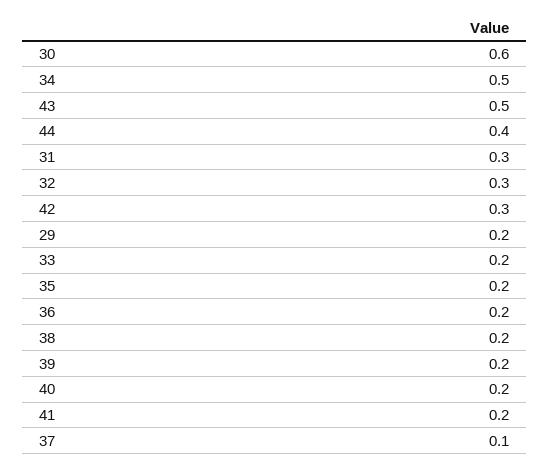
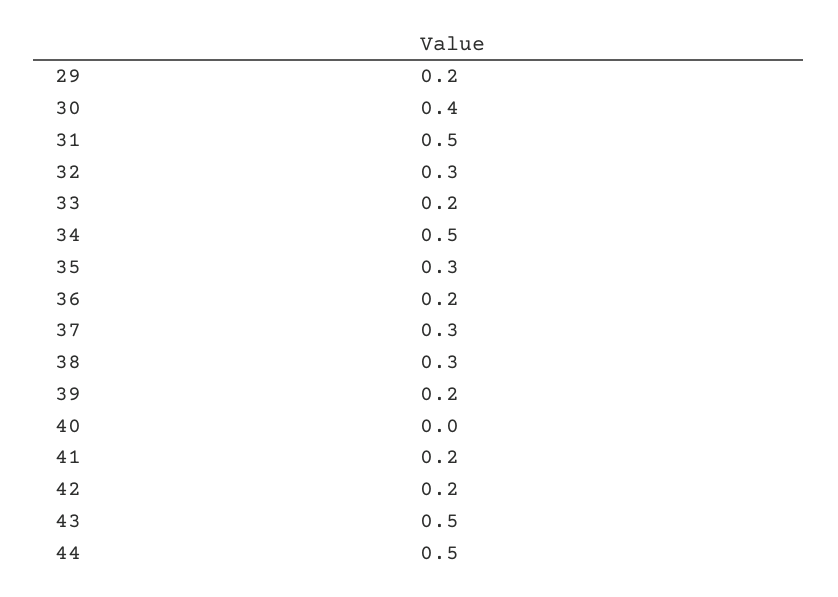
  {
-   "30": 0.6,
+   "30": 0.4,
    "34": 0.5,
    "43": 0.5,
-   "44": 0.4,
+   "44": 0.5,
-   "31": 0.3,
+   "31": 0.5,
    "32": 0.3,
-   "42": 0.3,
+   "42": 0.2,
    "29": 0.2,
    "33": 0.2,
-   "35": 0.2,
+   "35": 0.3,
    "36": 0.2,
-   "38": 0.2,
+   "38": 0.3,
    "39": 0.2,
-   "40": 0.2,
+   "40": 0,
    "41": 0.2,
-   "37": 0.1
+   "37": 0.3
  }

